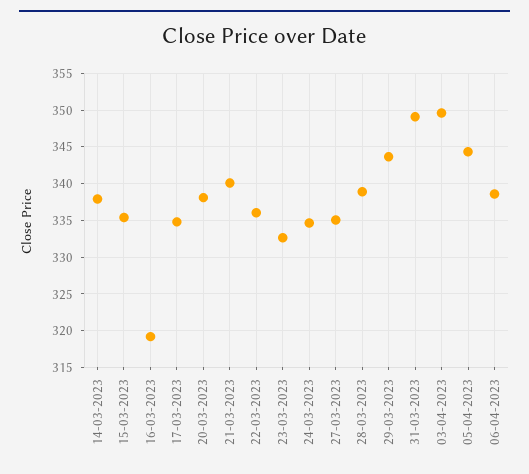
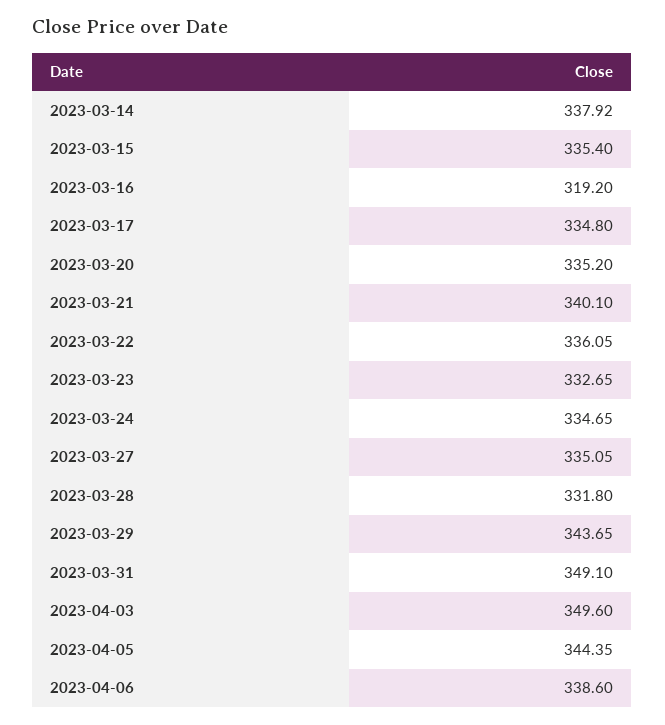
  {
    "14-03-2023": 337.92,
    "15-03-2023": 335.4,
    "16-03-2023": 319.2,
    "17-03-2023": 334.8,
-   "20-03-2023": 338,
+   "20-03-2023": 335.2,
    "21-03-2023": 340.1,
    "22-03-2023": 336.05,
    "23-03-2023": 332.65,
    "24-03-2023": 334.65,
    "27-03-2023": 335.05,
-   "28-03-2023": 339,
+   "28-03-2023": 331.8,
    "29-03-2023": 343.65,
    "31-03-2023": 349.1,
    "03-04-2023": 349.6,
    "05-04-2023": 344.35,
    "06-04-2023": 338.6
  }

